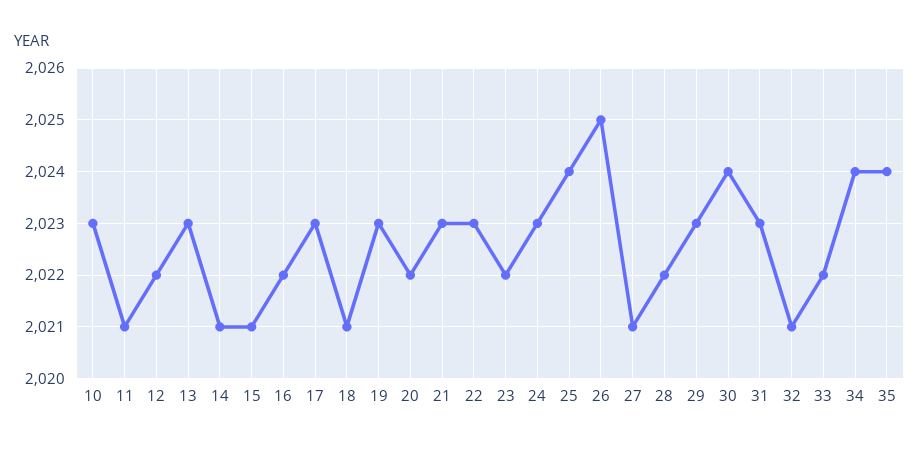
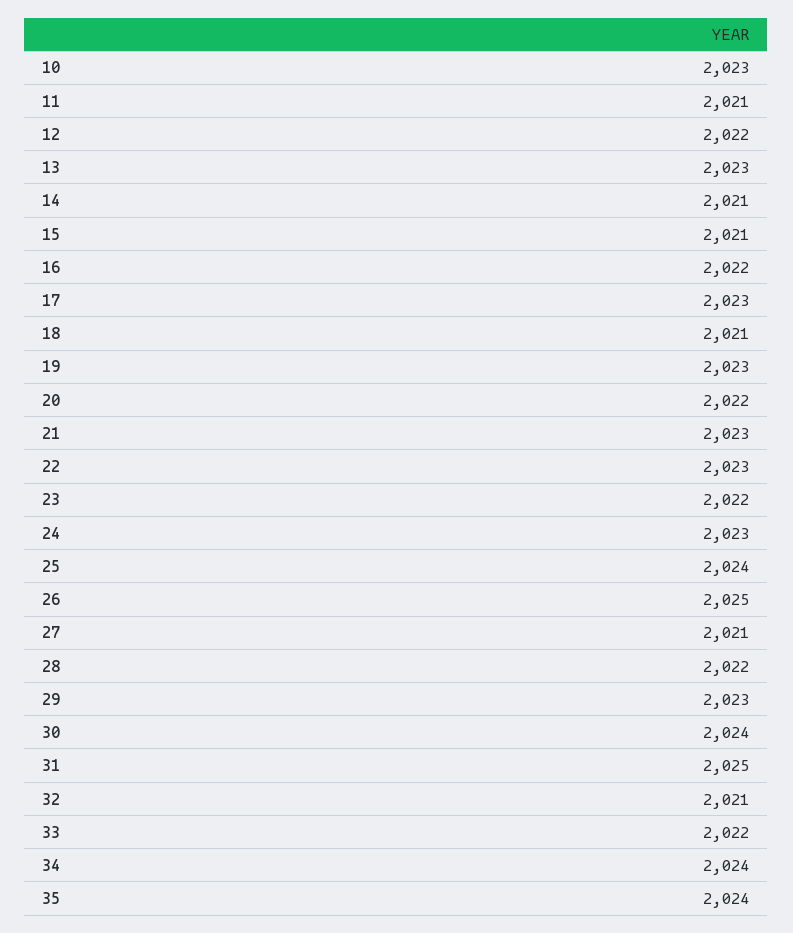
  {
    "10": 2023,
    "11": 2021,
    "12": 2022,
    "13": 2023,
    "14": 2021,
    "15": 2021,
    "16": 2022,
    "17": 2023,
    "18": 2021,
    "19": 2023,
    "20": 2022,
    "21": 2023,
    "22": 2023,
    "23": 2022,
    "24": 2023,
    "25": 2024,
    "26": 2025,
    "27": 2021,
    "28": 2022,
    "29": 2023,
    "30": 2024,
-   "31": 2023,
+   "31": 2025,
    "32": 2021,
    "33": 2022,
    "34": 2024,
    "35": 2024
  }

